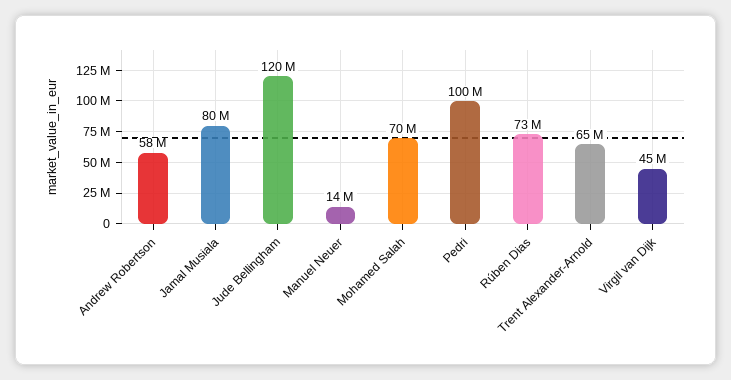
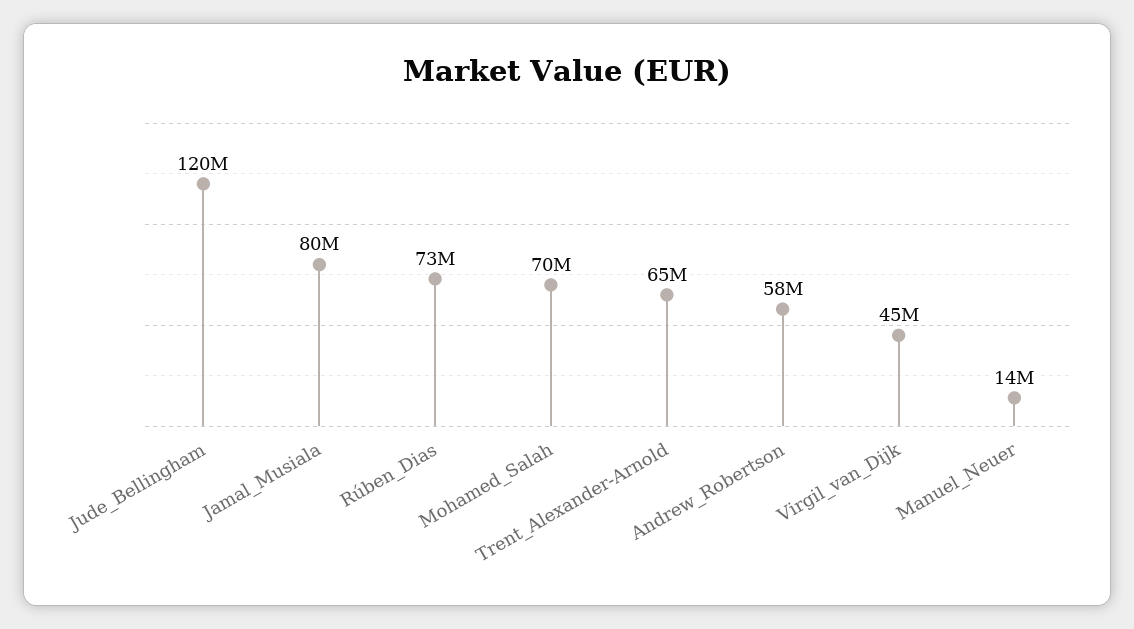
  {
    "Andrew Robertson": 58000000,
    "Jamal Musiala": 80000000,
    "Jude Bellingham": 120000000,
    "Manuel Neuer": 14000000,
    "Mohamed Salah": 70000000,
-   "Pedri": 100000000,
    "Rúben Dias": 73000000,
    "Trent Alexander-Arnold": 65000000,
    "Virgil van Dijk": 45000000
  }

